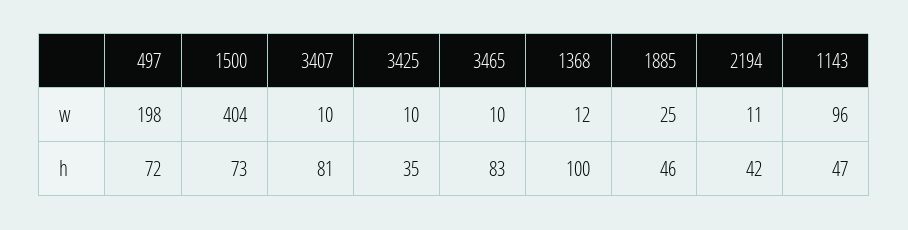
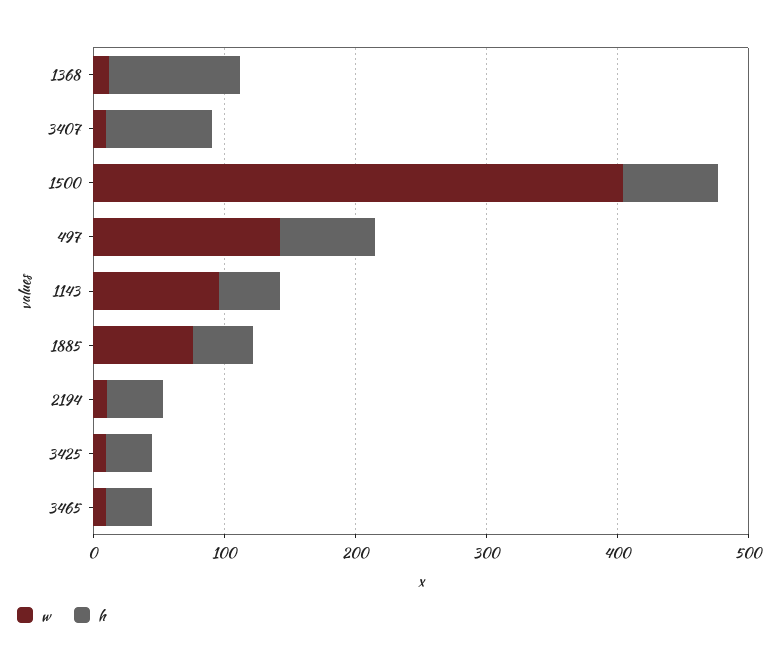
  {
    "w": {
-     "497": 198,
+     "497": 140,
      "1500": 404,
      "3407": 10,
      "3425": 10,
      "3465": 10,
      "1368": 12,
-     "1885": 25,
+     "1885": 80,
      "2194": 11,
      "1143": 96
    },
    "h": {
      "497": 72,
      "1500": 73,
      "3407": 81,
      "3425": 35,
-     "3465": 83,
+     "3465": 40,
      "1368": 100,
      "1885": 46,
      "2194": 42,
      "1143": 47
    }
  }

